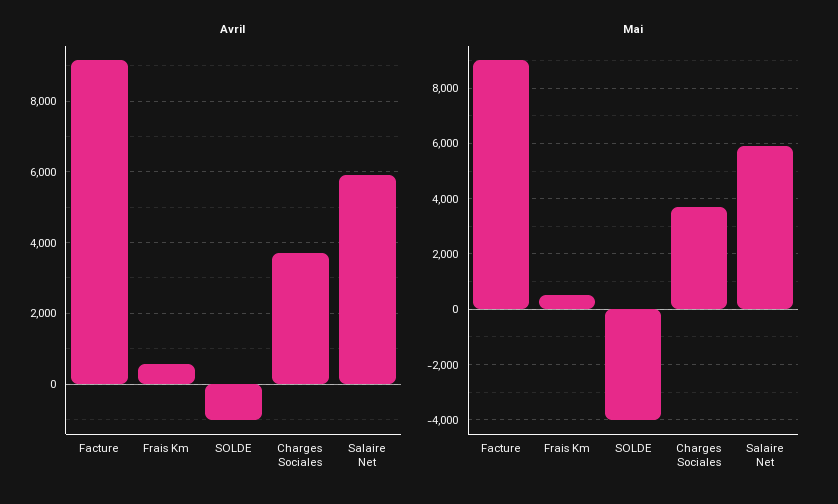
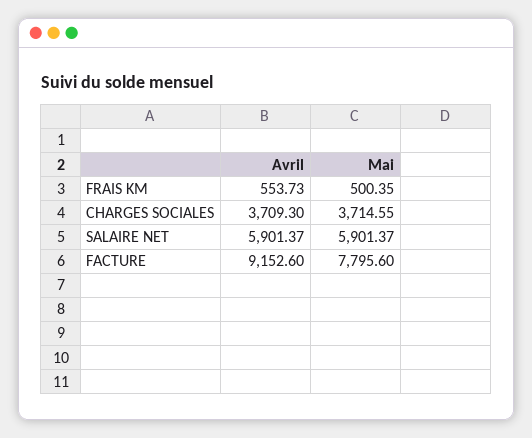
  {
    "Avril": {
      "Facture": 9152.6,
      "Frais Km": 553.73,
-     "SOLDE": -1000,
      "Charges Sociales": 3709.3,
      "Salaire Net": 5901.37
    },
    "Mai": {
-     "Facture": 9000,
+     "Facture": 7795.6,
      "Frais Km": 500.35,
-     "SOLDE": -4000,
      "Charges Sociales": 3714.55,
      "Salaire Net": 5901.37
    }
  }

